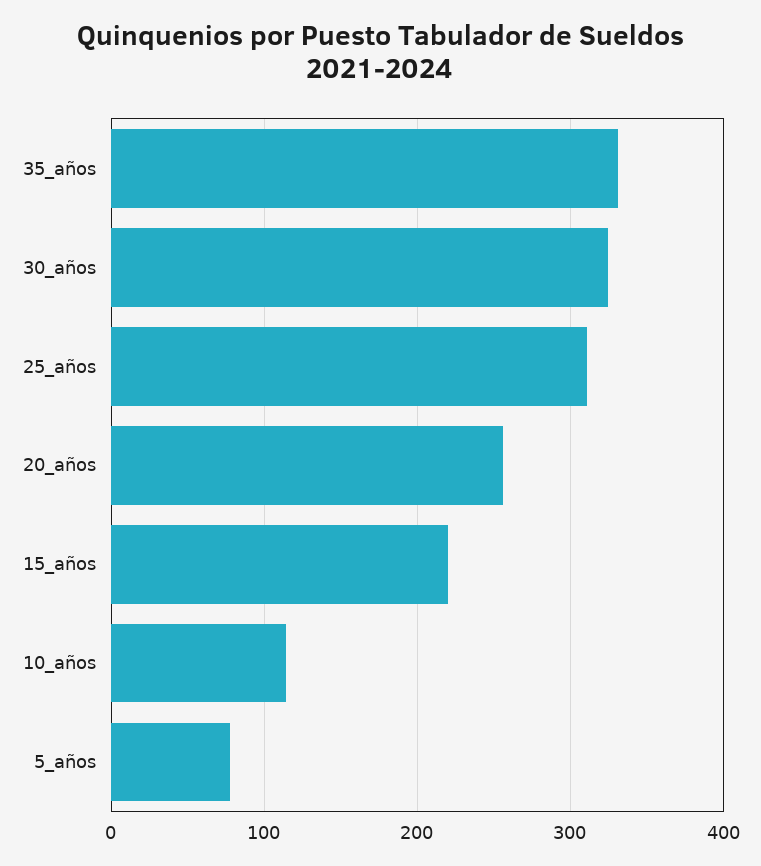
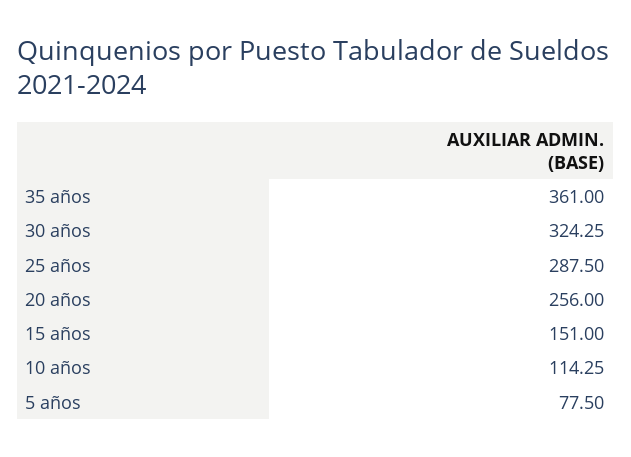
  {
-   "35_años": 330,
+   "35_años": 361,
    "30_años": 324.25,
-   "25_años": 310,
+   "25_años": 287.5,
    "20_años": 256,
-   "15_años": 220,
+   "15_años": 151,
    "10_años": 114.25,
    "5_años": 77.5
  }

